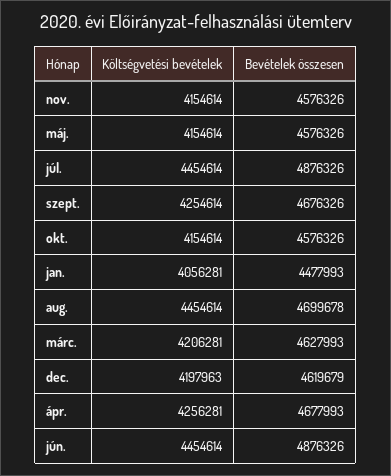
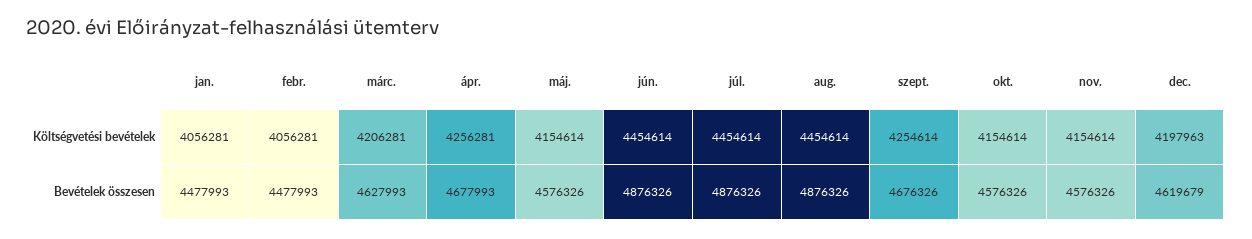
  {
    "Költségvetési bevételek": {
      "nov.": 4154614,
      "máj.": 4154614,
      "júl.": 4454614,
      "szept.": 4254614,
      "okt.": 4154614,
      "jan.": 4056281,
      "aug.": 4454614,
      "márc.": 4206281,
      "dec.": 4197963,
      "ápr.": 4256281,
-     "jún.": 4454614
+     "jún.": 4454614,
+     "febr.": 4056281
    },
    "Bevételek összesen": {
      "nov.": 4576326,
      "máj.": 4576326,
      "júl.": 4876326,
      "szept.": 4676326,
      "okt.": 4576326,
      "jan.": 4477993,
-     "aug.": 4699678,
+     "aug.": 4876326,
      "márc.": 4627993,
      "dec.": 4619679,
      "ápr.": 4677993,
-     "jún.": 4876326
+     "jún.": 4876326,
+     "febr.": 4477993
    }
  }

